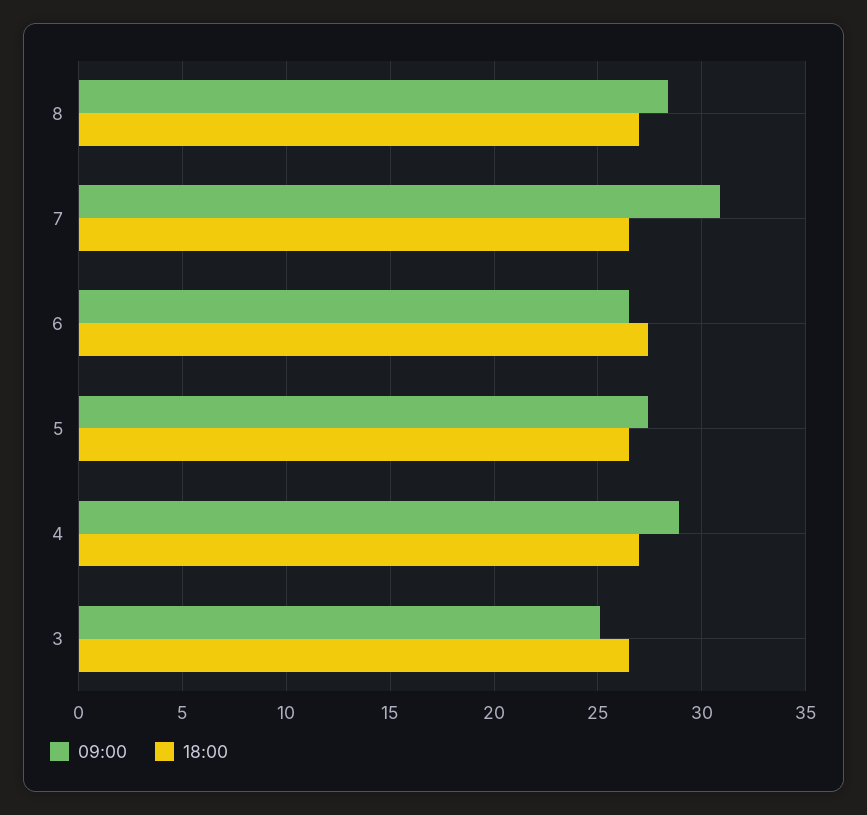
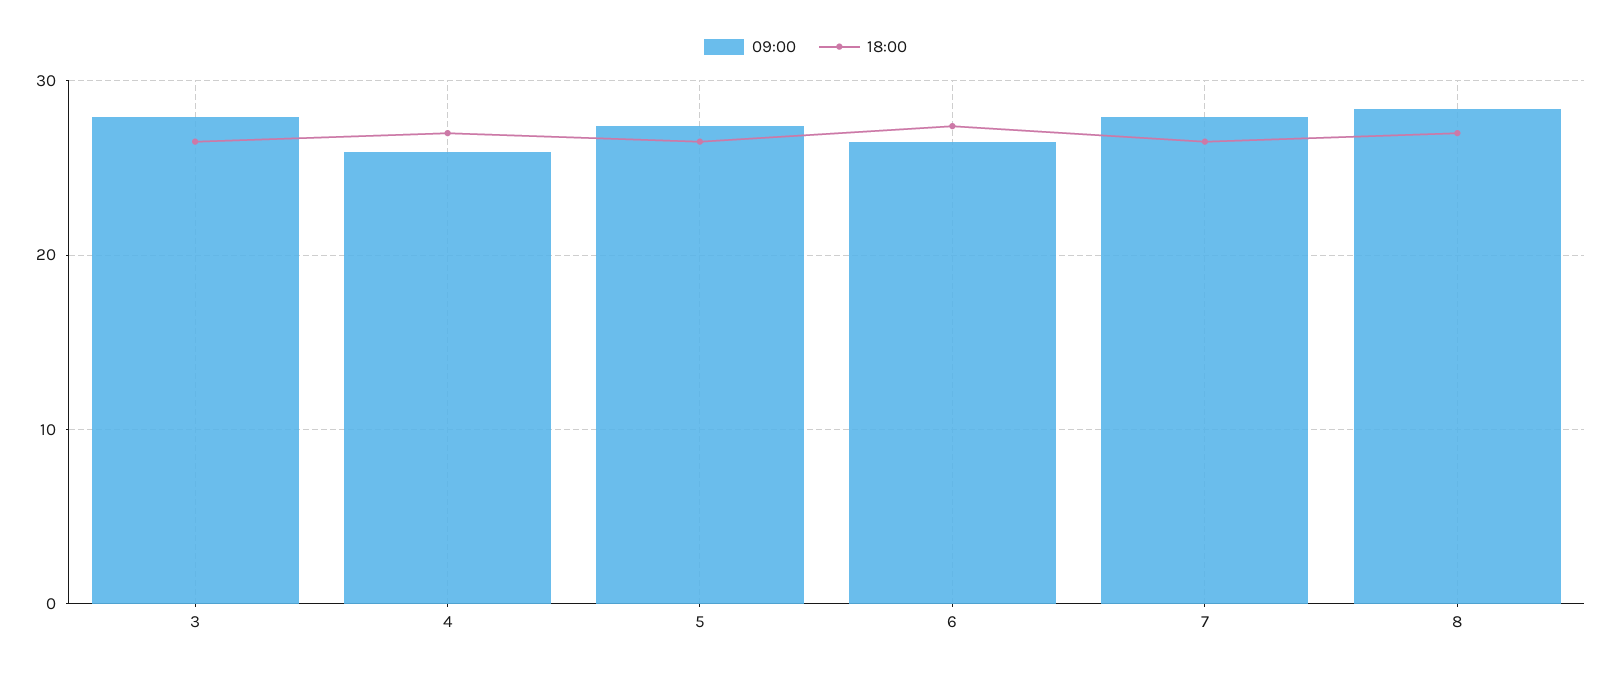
  {
    "09:00": {
      "8": 28.5,
-     "7": 31,
+     "7": 28,
      "6": 26.5,
      "5": 27.5,
-     "4": 29,
+     "4": 26,
-     "3": 25
+     "3": 28
    },
    "18:00": {
      "8": 27,
      "7": 26.5,
      "6": 27.5,
      "5": 26.5,
      "4": 27,
      "3": 26.5
    }
  }

